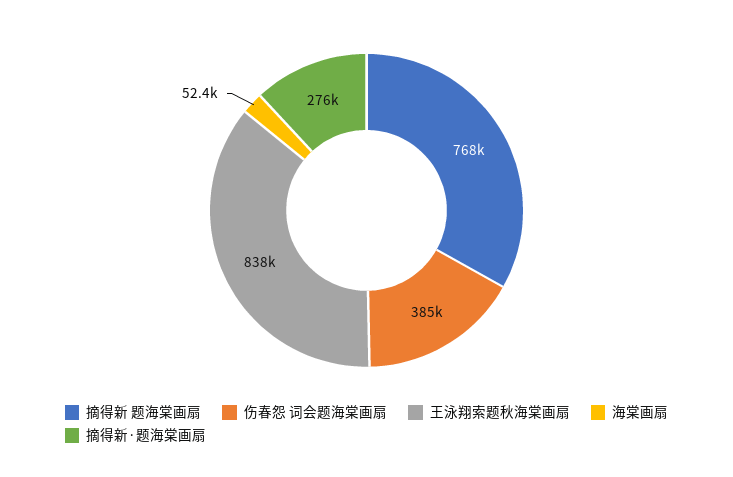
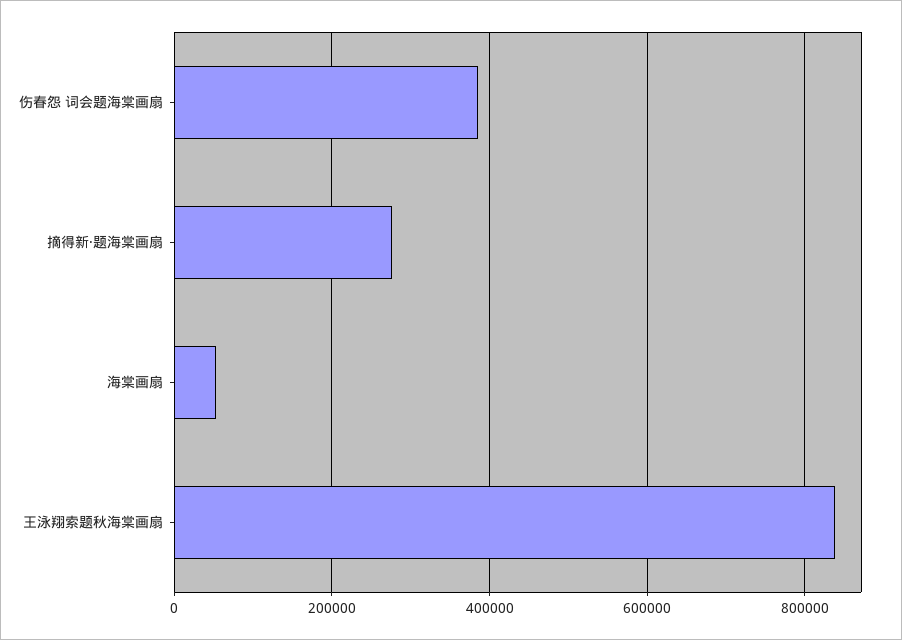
  {
-   "摘得新 题海棠画扇": 768000,
    "伤春怨 词会题海棠画扇": 385000,
    "王泳翔索题秋海棠画扇": 838000,
    "海棠画扇": 52400,
    "摘得新·题海棠画扇": 276000
  }

